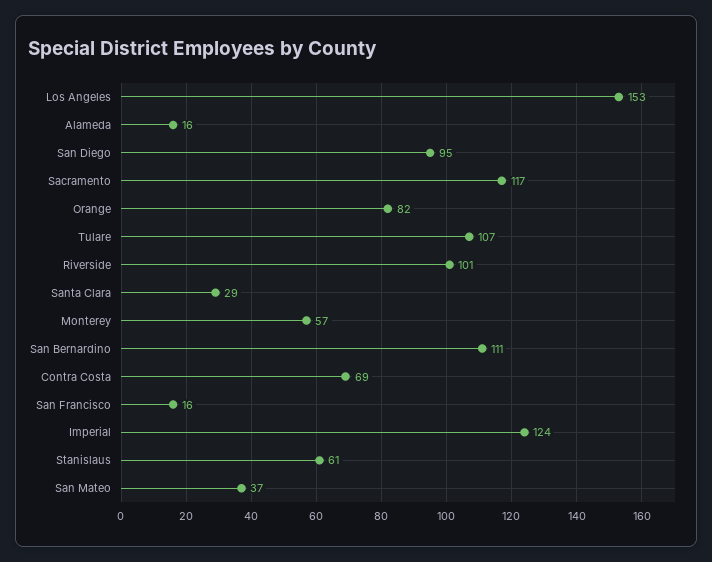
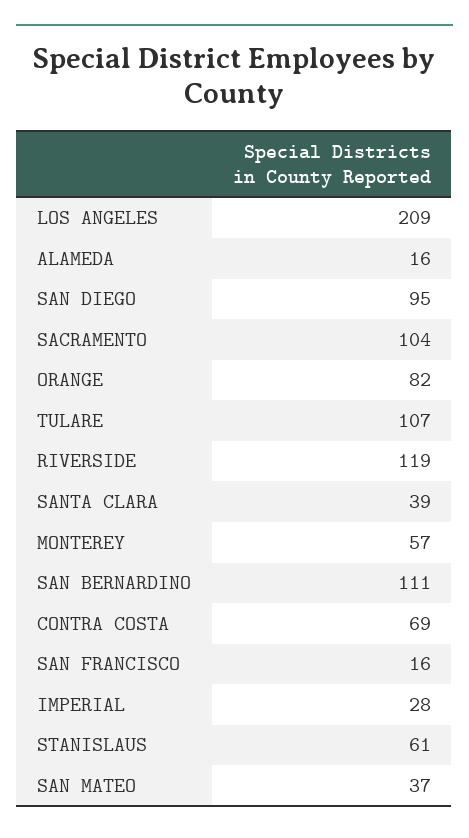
  {
-   "Los Angeles": 153,
+   "Los Angeles": 209,
    "Alameda": 16,
    "San Diego": 95,
-   "Sacramento": 117,
+   "Sacramento": 104,
    "Orange": 82,
    "Tulare": 107,
-   "Riverside": 101,
+   "Riverside": 119,
-   "Santa Clara": 29,
+   "Santa Clara": 39,
    "Monterey": 57,
    "San Bernardino": 111,
    "Contra Costa": 69,
    "San Francisco": 16,
-   "Imperial": 124,
+   "Imperial": 28,
    "Stanislaus": 61,
    "San Mateo": 37
  }

